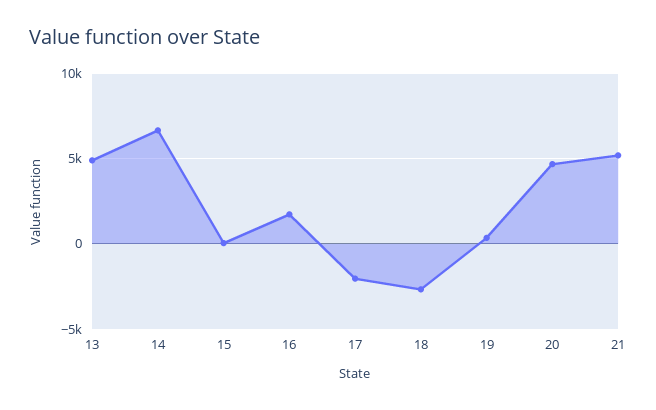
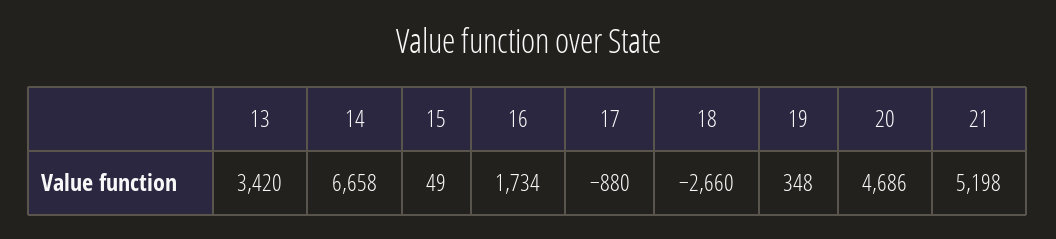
  {
-   "13": 5000,
+   "13": 3420,
    "14": 6658,
    "15": 49,
    "16": 1734,
-   "17": -2000,
+   "17": -880,
    "18": -2660,
    "19": 348,
    "20": 4686,
    "21": 5198
  }

